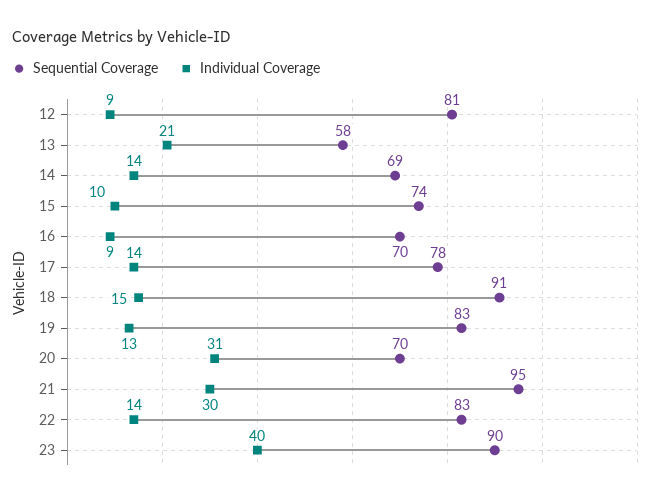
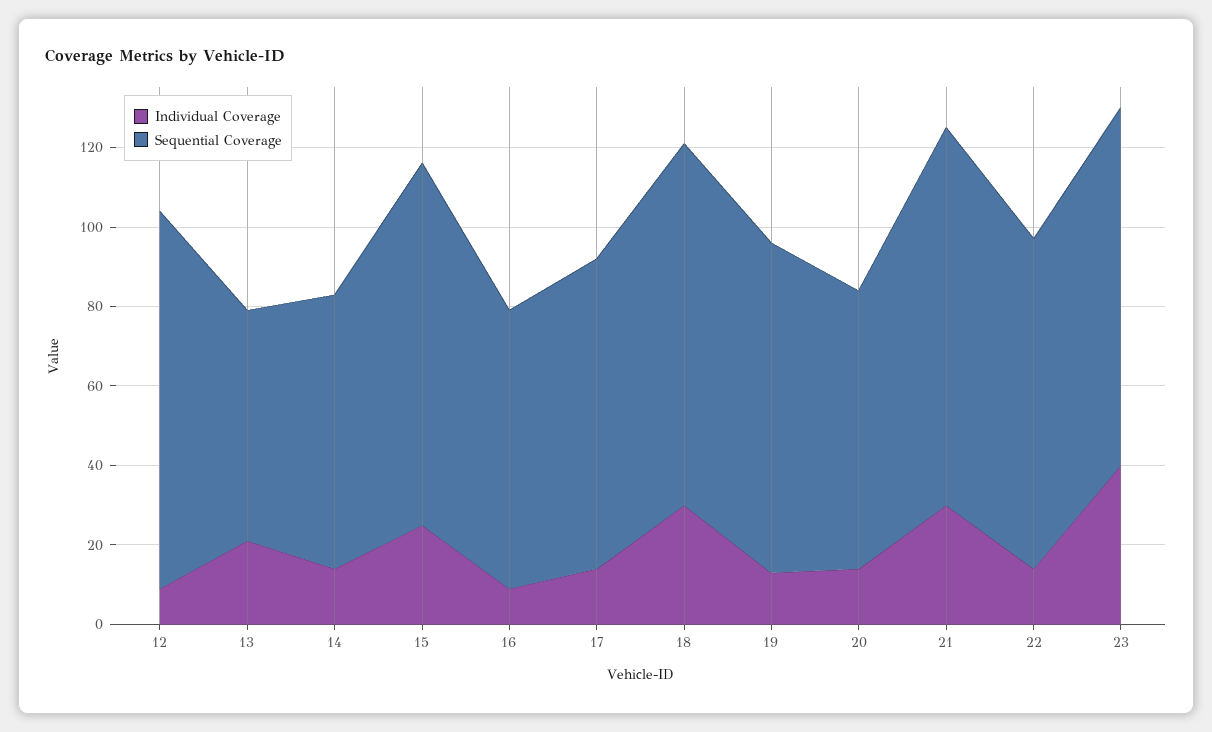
  {
    "Sequential Coverage": {
-     "12": 81,
+     "12": 95,
      "13": 58,
      "14": 69,
-     "15": 74,
+     "15": 90,
      "16": 70,
      "17": 78,
      "18": 91,
      "19": 83,
      "20": 70,
      "21": 95,
      "22": 83,
      "23": 90
    },
    "Individual Coverage": {
      "12": 9,
      "13": 21,
      "14": 14,
-     "15": 10,
+     "15": 25,
      "16": 9,
      "17": 14,
-     "18": 15,
+     "18": 30,
      "19": 13,
-     "20": 31,
+     "20": 15,
      "21": 30,
      "22": 14,
      "23": 40
    }
  }

